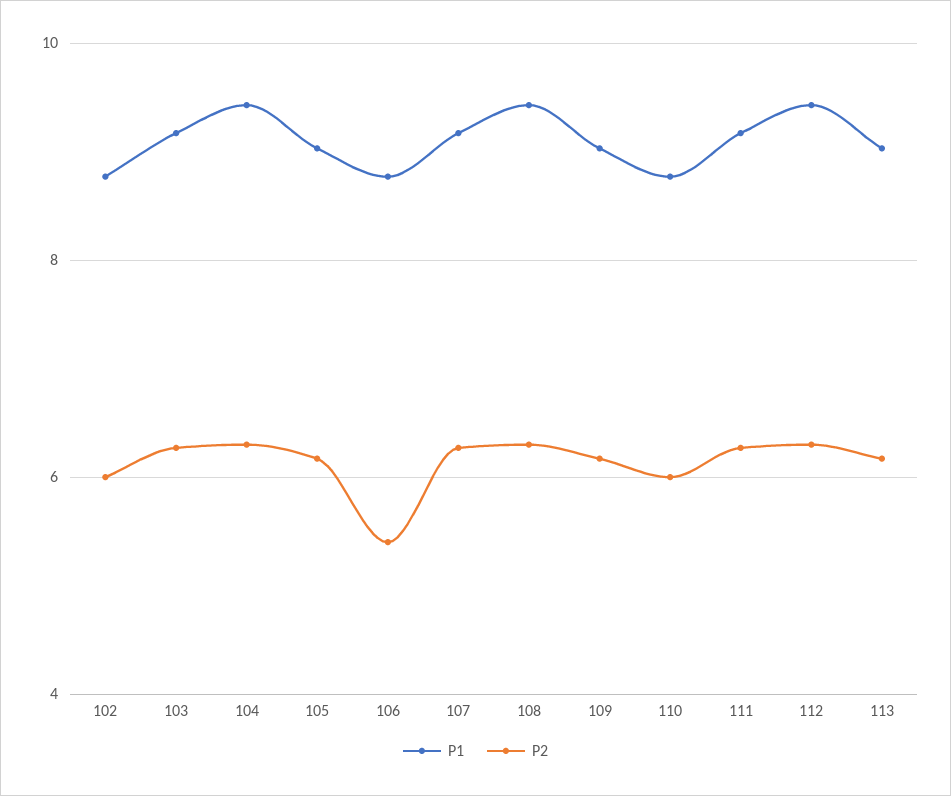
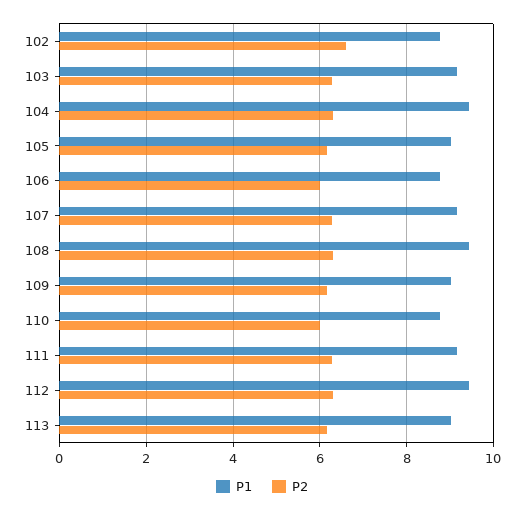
  {
    "P1": {
      "102": 8.8,
      "103": 9.2,
      "104": 9.4,
      "105": 9,
      "106": 8.8,
      "107": 9.2,
      "108": 9.4,
      "109": 9,
      "110": 8.8,
      "111": 9.2,
      "112": 9.4,
      "113": 9
    },
    "P2": {
-     "102": 6,
+     "102": 6.6,
      "103": 6.2,
      "104": 6.4,
      "105": 6.2,
-     "106": 5.4,
+     "106": 6,
      "107": 6.2,
      "108": 6.4,
      "109": 6.2,
      "110": 6,
      "111": 6.2,
      "112": 6.4,
      "113": 6.2
    }
  }

